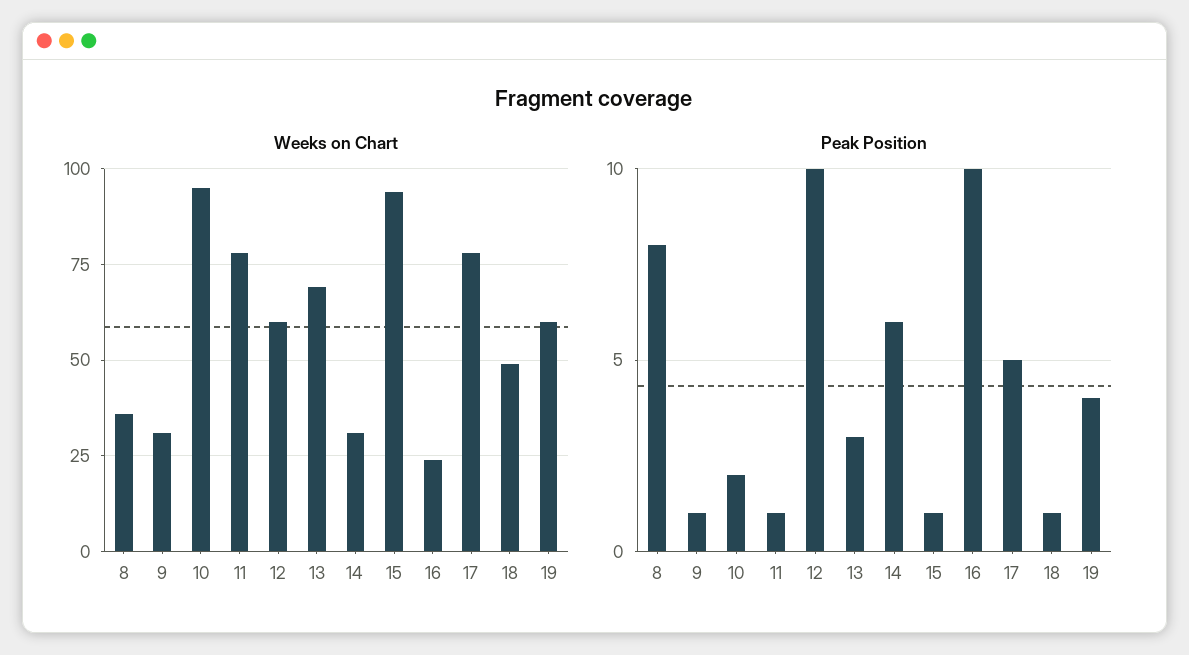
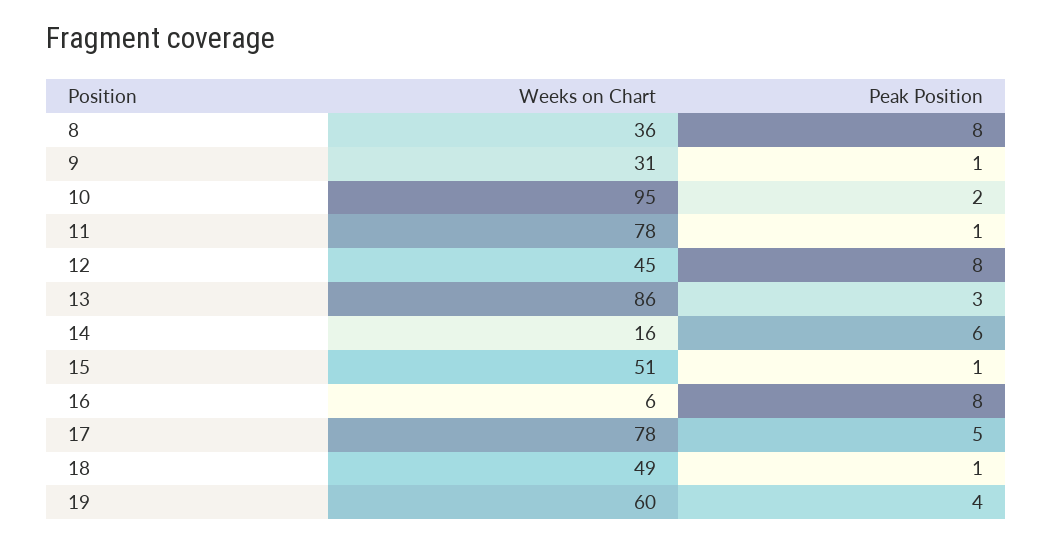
  {
    "Weeks on Chart": {
      "8": 36,
      "9": 31,
      "10": 95,
      "11": 78,
-     "12": 60,
+     "12": 45,
-     "13": 70,
+     "13": 86,
-     "14": 30,
+     "14": 16,
-     "15": 95,
+     "15": 51,
-     "16": 25,
+     "16": 6,
      "17": 78,
      "18": 49,
      "19": 60
    },
    "Peak Position": {
      "8": 8,
      "9": 1,
      "10": 2,
      "11": 1,
-     "12": 10,
+     "12": 8,
      "13": 3,
      "14": 6,
      "15": 1,
-     "16": 10,
+     "16": 8,
      "17": 5,
      "18": 1,
      "19": 4
    }
  }

